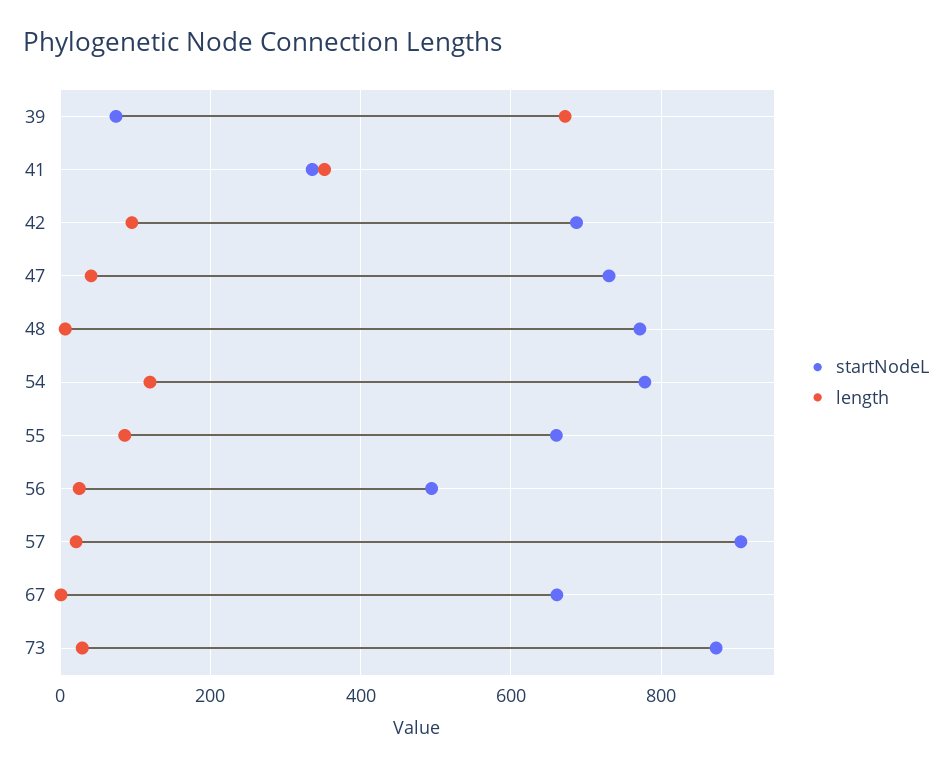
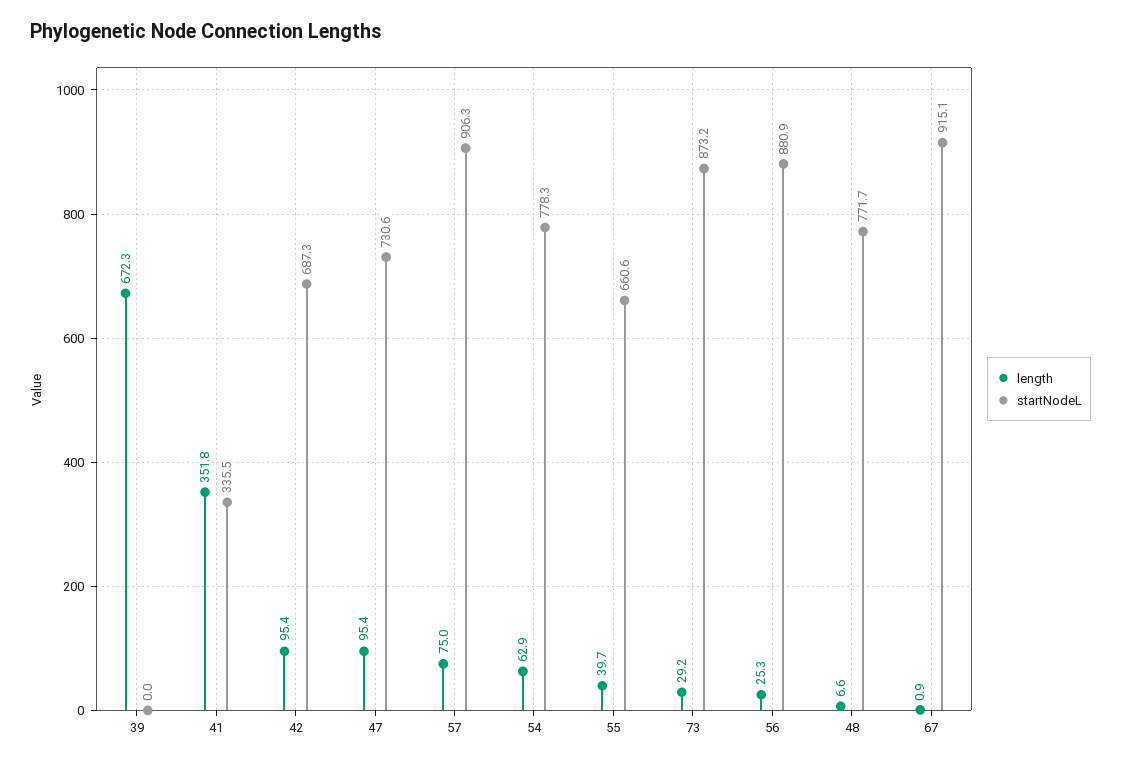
  {
    "startNodeL": {
-     "39": 80,
+     "39": 0,
      "41": 335.5,
      "42": 687.3,
      "47": 730.6,
      "48": 771.7,
      "54": 778.3,
      "55": 660.6,
-     "56": 500,
+     "56": 880.9,
      "57": 906.3,
-     "67": 660,
+     "67": 915.1,
      "73": 873.2
    },
    "length": {
      "39": 672.3,
      "41": 351.8,
      "42": 95.4,
-     "47": 40,
+     "47": 95.4,
      "48": 6.6,
-     "54": 120,
+     "54": 62.9,
-     "55": 80,
+     "55": 39.7,
      "56": 25.3,
-     "57": 20,
+     "57": 75,
      "67": 0.9,
      "73": 29.2
    }
  }

